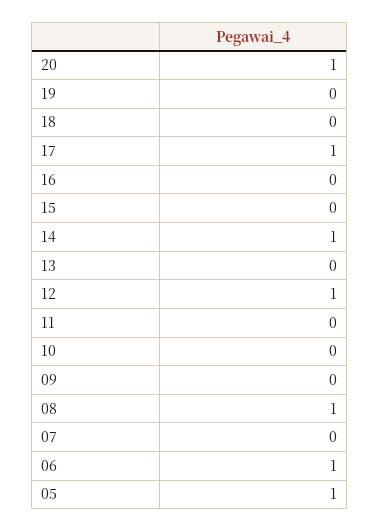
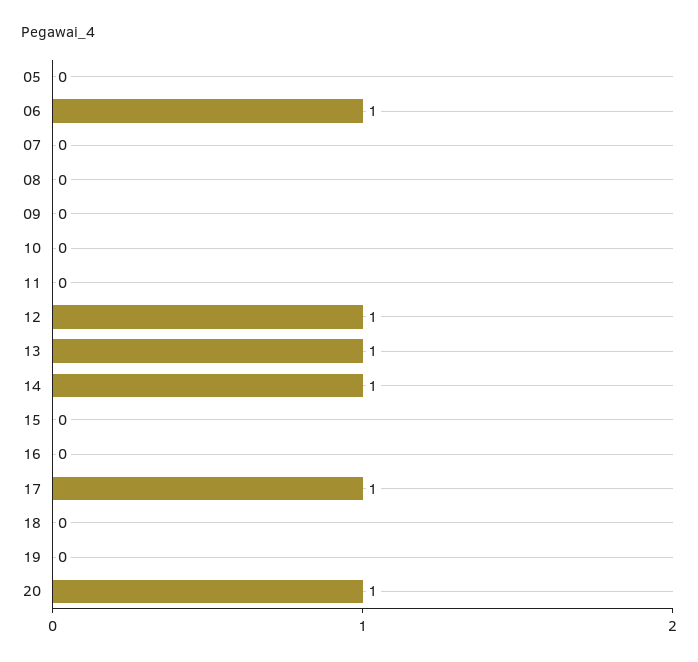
  {
    "20": 1,
    "19": 0,
    "18": 0,
    "17": 1,
    "16": 0,
    "15": 0,
    "14": 1,
-   "13": 0,
+   "13": 1,
    "12": 1,
    "11": 0,
    "10": 0,
    "09": 0,
-   "08": 1,
+   "08": 0,
    "07": 0,
    "06": 1,
-   "05": 1
+   "05": 0
  }

